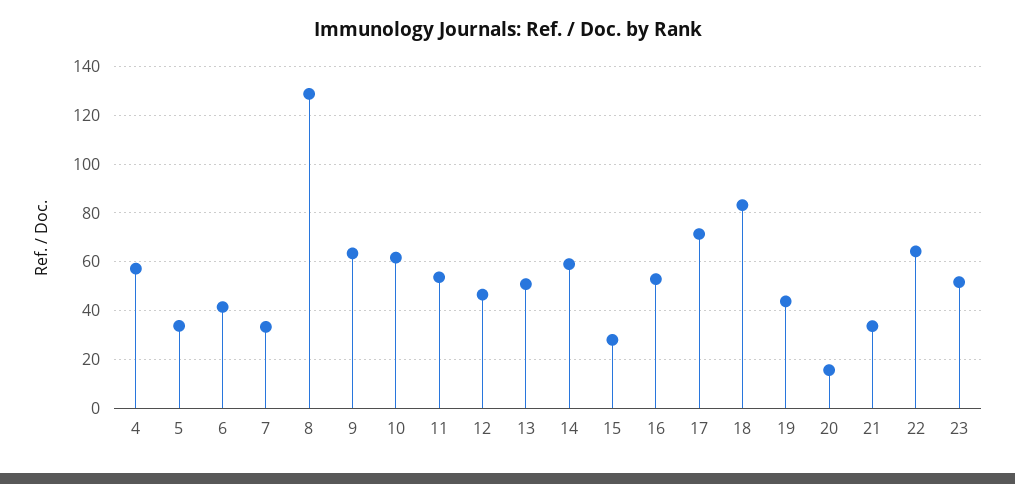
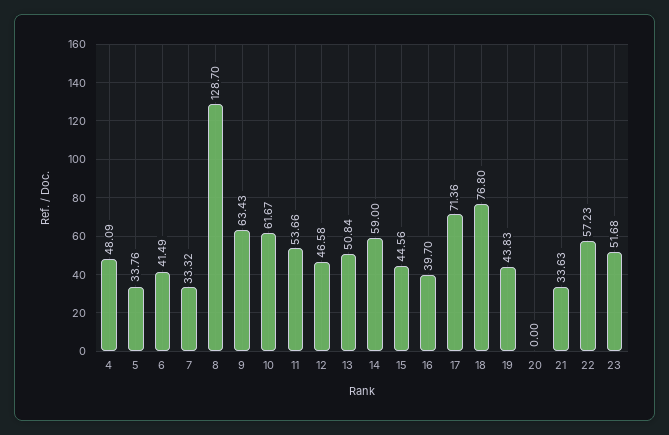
  {
-   "4": 57.5,
+   "4": 48.09,
    "5": 33.76,
    "6": 41.49,
    "7": 33.32,
    "8": 128.7,
    "9": 63.43,
    "10": 61.67,
    "11": 53.66,
    "12": 46.58,
    "13": 50.84,
    "14": 59,
-   "15": 27.5,
+   "15": 44.56,
-   "16": 52.5,
+   "16": 39.7,
    "17": 71.36,
-   "18": 82.5,
+   "18": 76.8,
    "19": 43.83,
-   "20": 15,
+   "20": 0,
    "21": 33.63,
-   "22": 65,
+   "22": 57.23,
    "23": 51.68
  }

